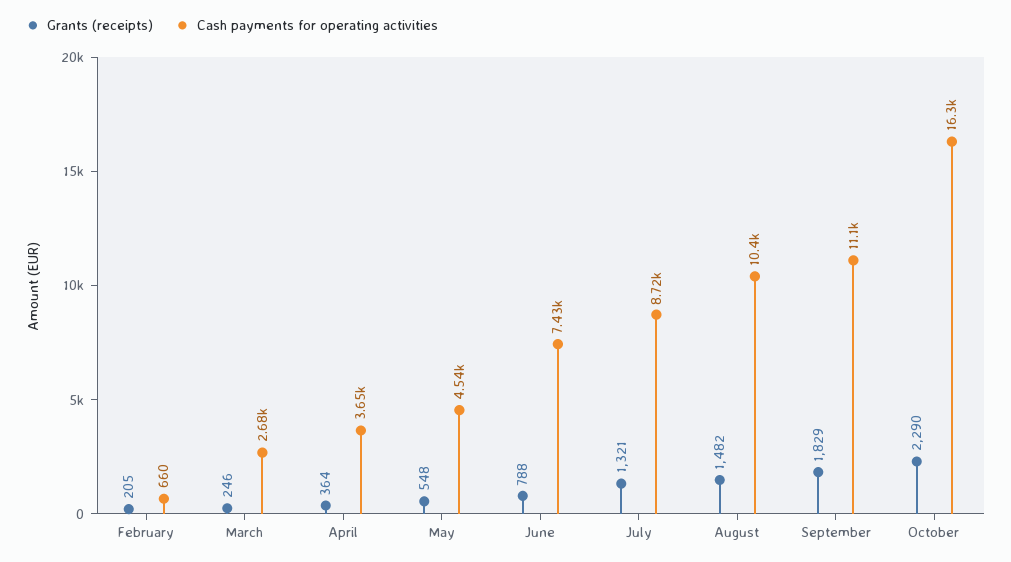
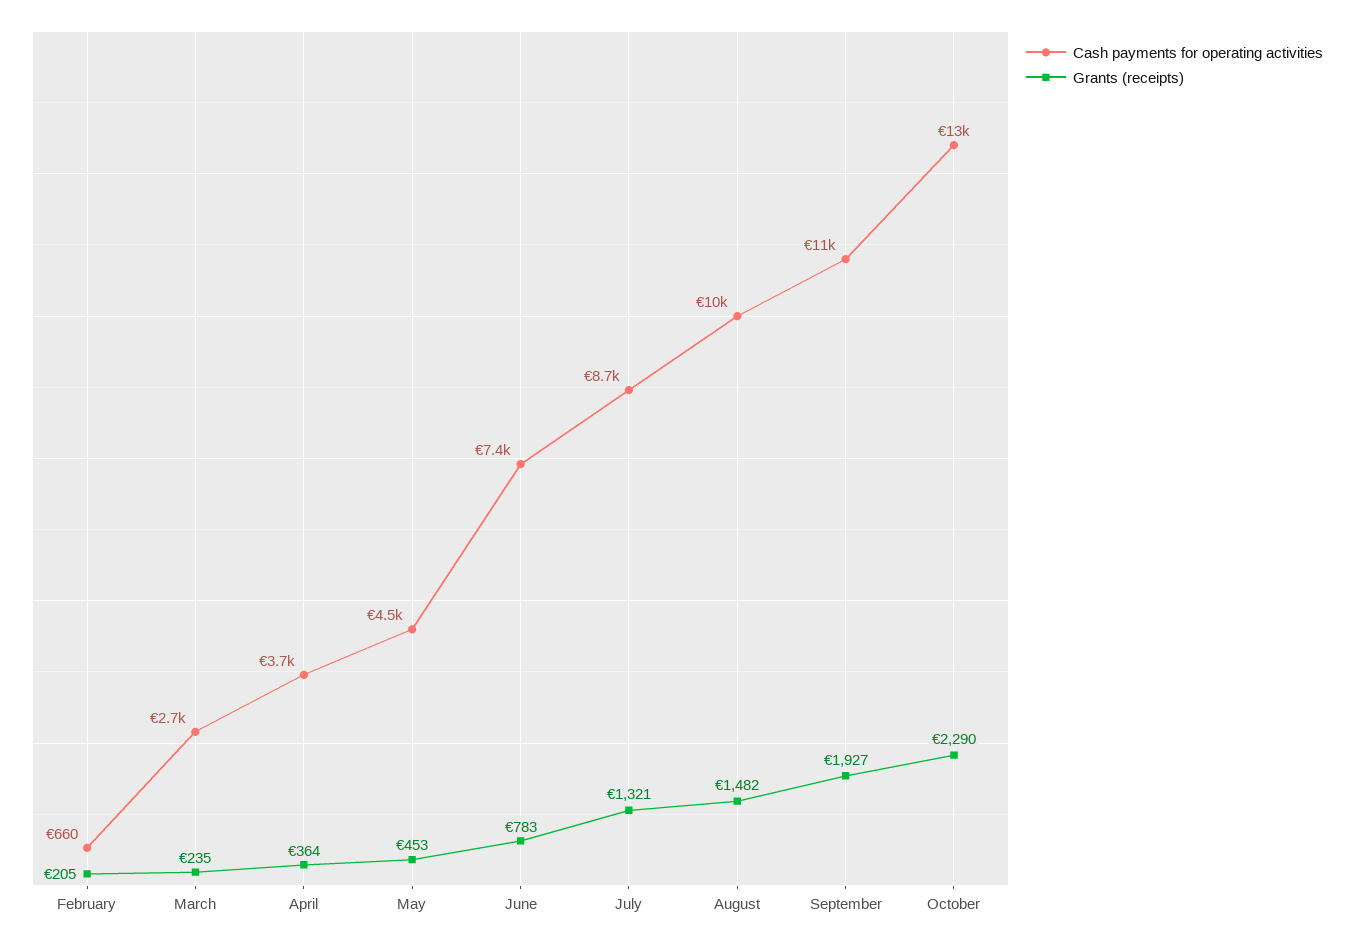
  {
    "Grants (receipts)": {
      "February": 205,
-     "March": 246,
+     "March": 235,
      "April": 364,
-     "May": 548,
+     "May": 453,
-     "June": 788,
+     "June": 783,
      "July": 1321,
      "August": 1482,
-     "September": 1829,
+     "September": 1927,
      "October": 2290
    },
    "Cash payments for operating activities": {
      "February": 660,
      "March": 2680,
      "April": 3650,
      "May": 4540,
      "June": 7430,
      "July": 8720,
      "August": 10400,
      "September": 11100,
-     "October": 16300
+     "October": 13000
    }
  }

